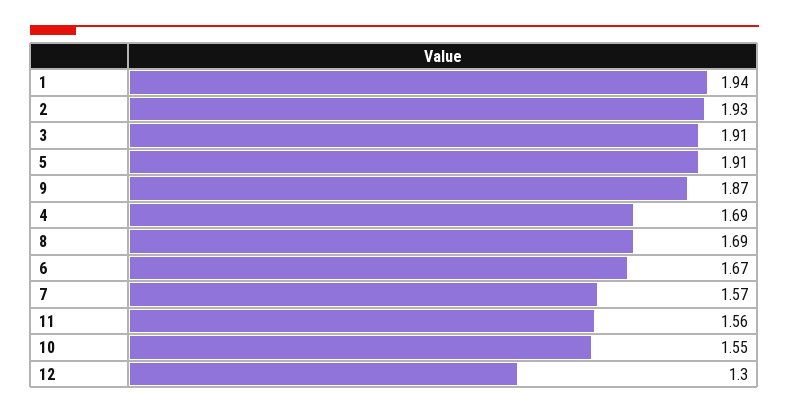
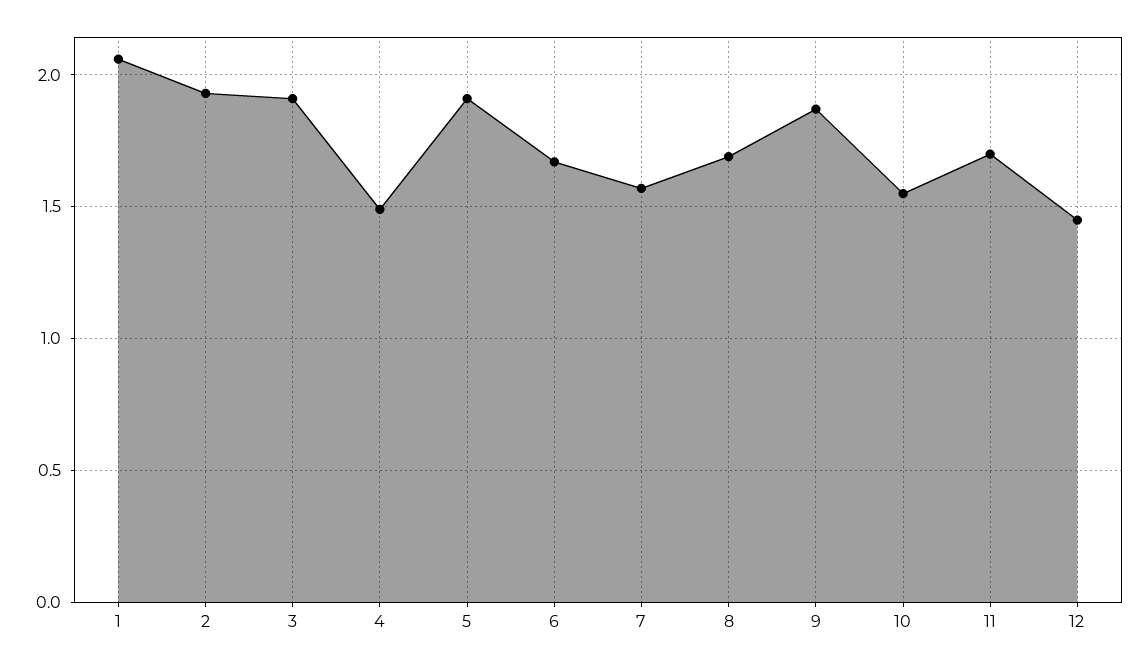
  {
-   "1": 1.94,
+   "1": 2.05,
    "2": 1.93,
    "3": 1.91,
    "5": 1.91,
    "9": 1.87,
-   "4": 1.69,
+   "4": 1.5,
    "8": 1.69,
    "6": 1.67,
    "7": 1.57,
-   "11": 1.56,
+   "11": 1.7,
    "10": 1.55,
-   "12": 1.3
+   "12": 1.45
  }

